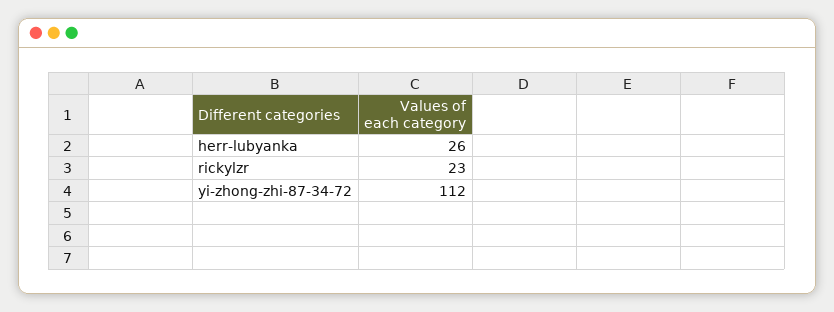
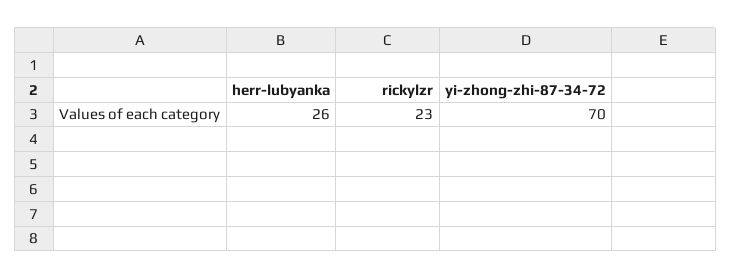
  {
    "herr-lubyanka": 26,
    "rickylzr": 23,
-   "yi-zhong-zhi-87-34-72": 112
+   "yi-zhong-zhi-87-34-72": 70
  }

